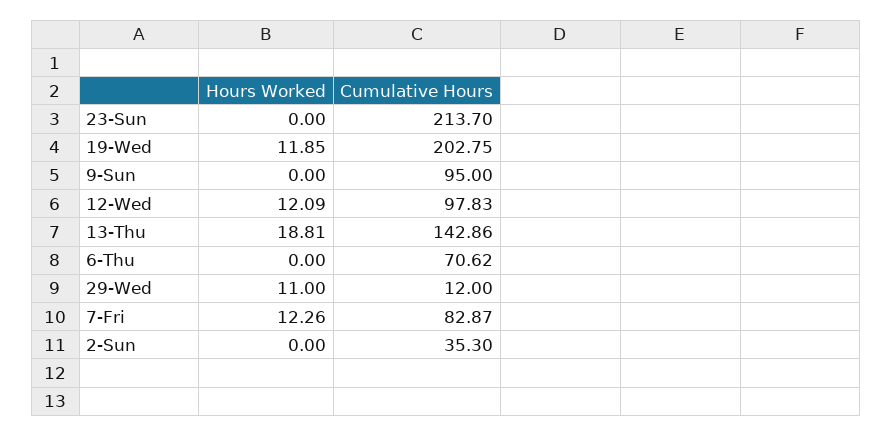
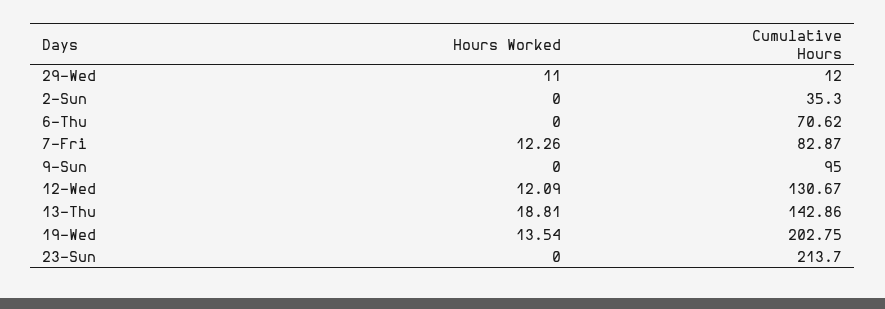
  {
    "Hours Worked": {
      "23-Sun": 0,
-     "19-Wed": 11.85,
+     "19-Wed": 13.54,
      "9-Sun": 0,
      "12-Wed": 12.09,
      "13-Thu": 18.81,
      "6-Thu": 0,
      "29-Wed": 11,
      "7-Fri": 12.26,
      "2-Sun": 0
    },
    "Cumulative Hours": {
      "23-Sun": 213.7,
      "19-Wed": 202.75,
      "9-Sun": 95,
-     "12-Wed": 97.83,
+     "12-Wed": 130.67,
      "13-Thu": 142.86,
      "6-Thu": 70.62,
      "29-Wed": 12,
      "7-Fri": 82.87,
      "2-Sun": 35.3
    }
  }

